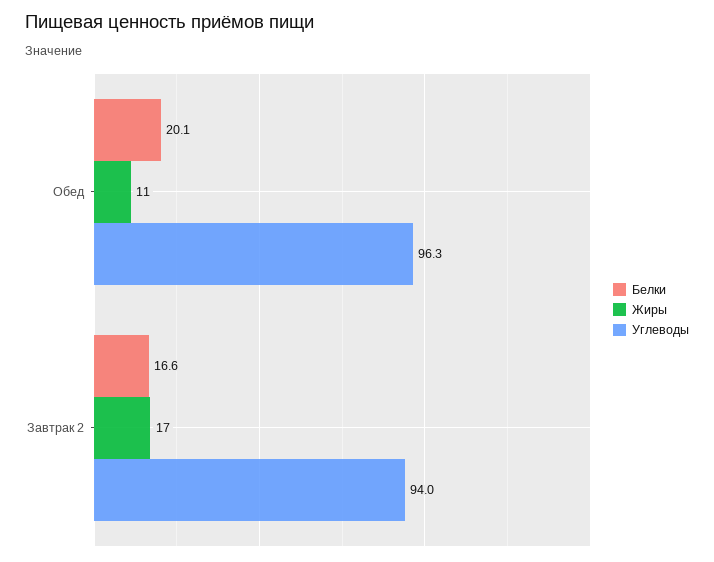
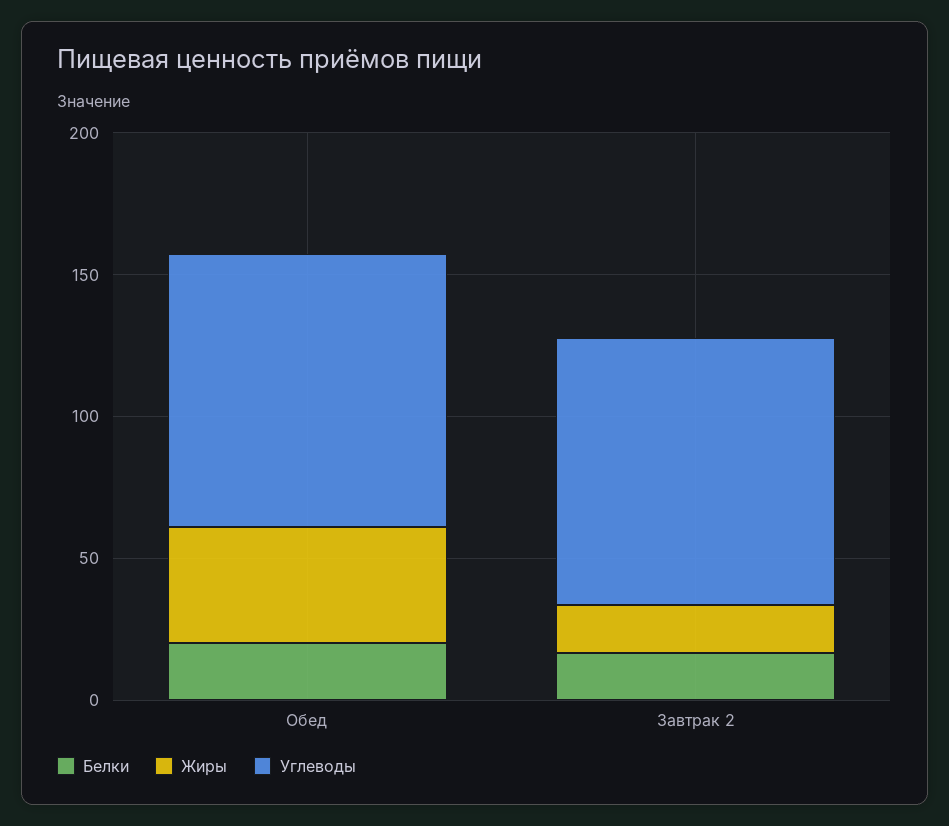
  {
    "Белки": {
      "Обед": 20.1,
      "Завтрак 2": 16.6
    },
    "Жиры": {
-     "Обед": 11,
+     "Обед": 40,
      "Завтрак 2": 17
    },
    "Углеводы": {
      "Обед": 96.3,
      "Завтрак 2": 94
    }
  }

